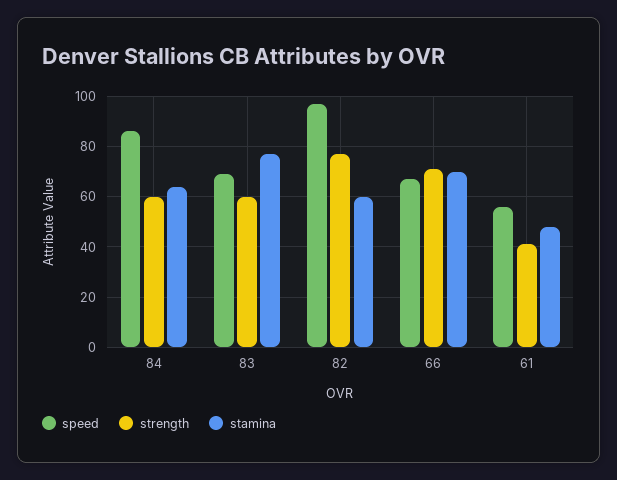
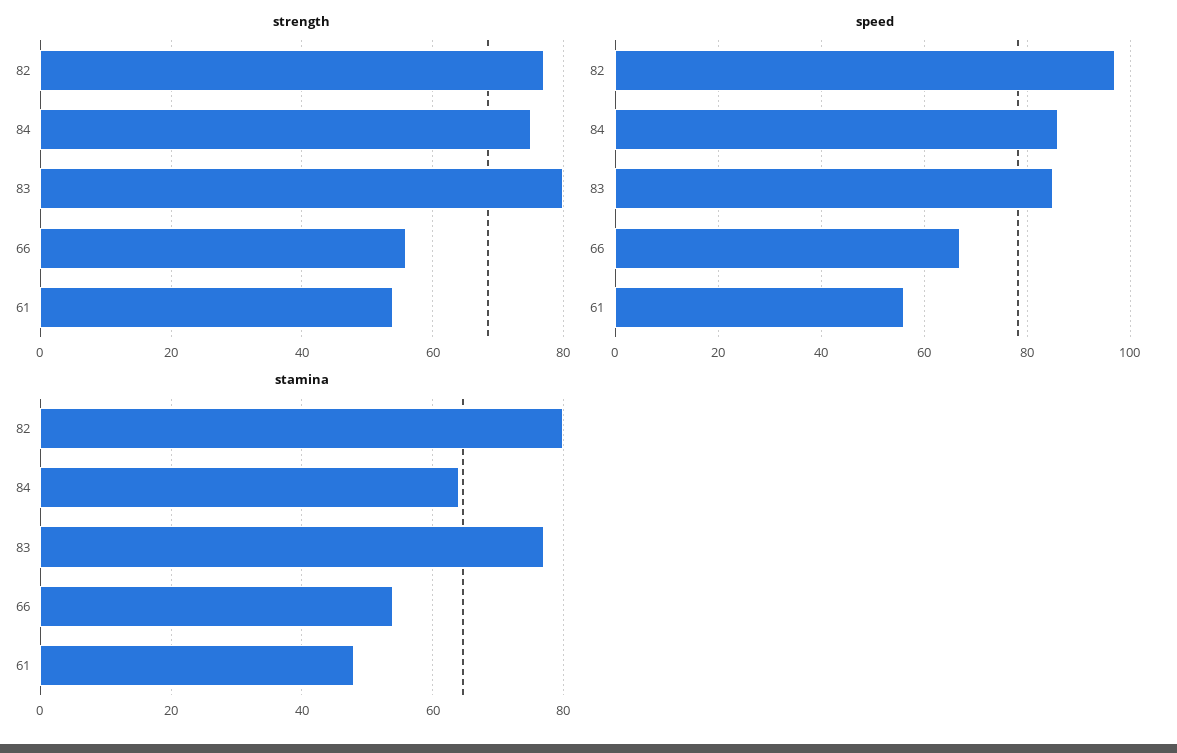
  {
    "speed": {
      "84": 85,
-     "83": 70,
+     "83": 85,
      "82": 95,
      "66": 65,
      "61": 55
    },
    "strength": {
-     "84": 60,
+     "84": 75,
-     "83": 60,
+     "83": 80,
      "82": 75,
-     "66": 70,
+     "66": 55,
-     "61": 40
+     "61": 55
    },
    "stamina": {
      "84": 65,
      "83": 75,
-     "82": 60,
+     "82": 80,
-     "66": 70,
+     "66": 55,
      "61": 50
    }
  }

